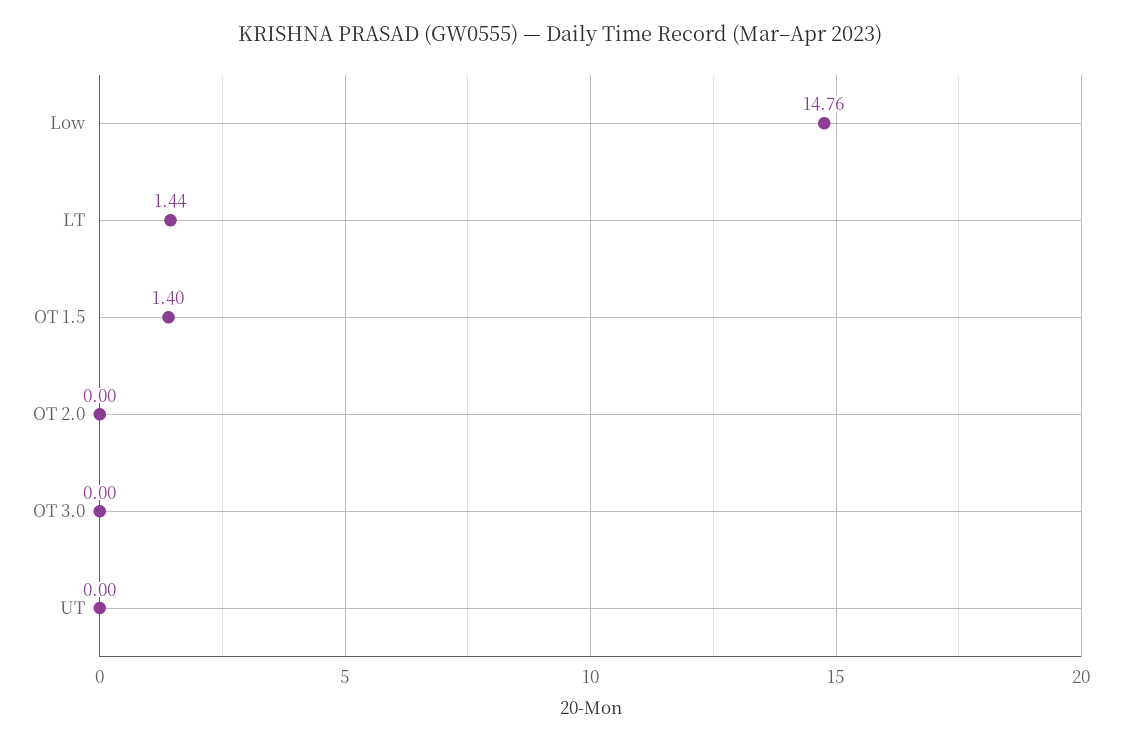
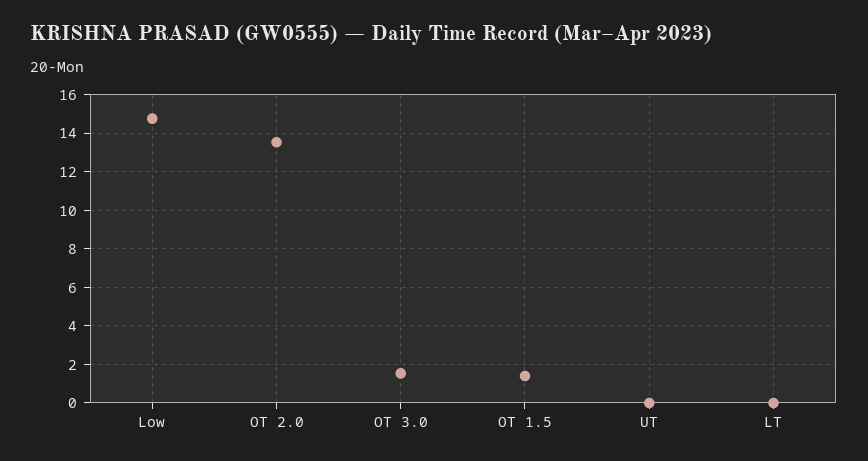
  {
    "Low": 14.76,
-   "LT": 1.44,
+   "LT": 0,
    "OT 1.5": 1.4,
-   "OT 2.0": 0,
+   "OT 2.0": 13.5,
-   "OT 3.0": 0,
+   "OT 3.0": 1.5,
    "UT": 0
  }

